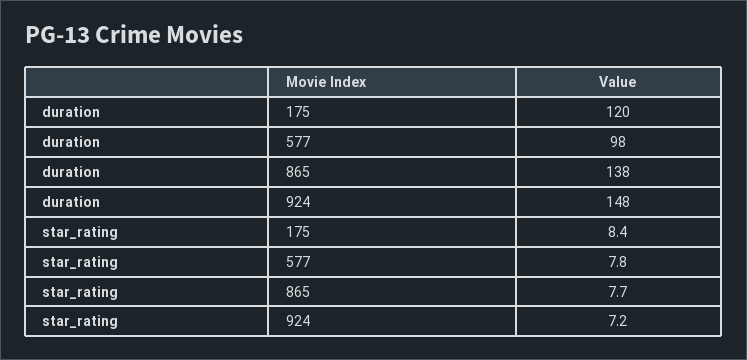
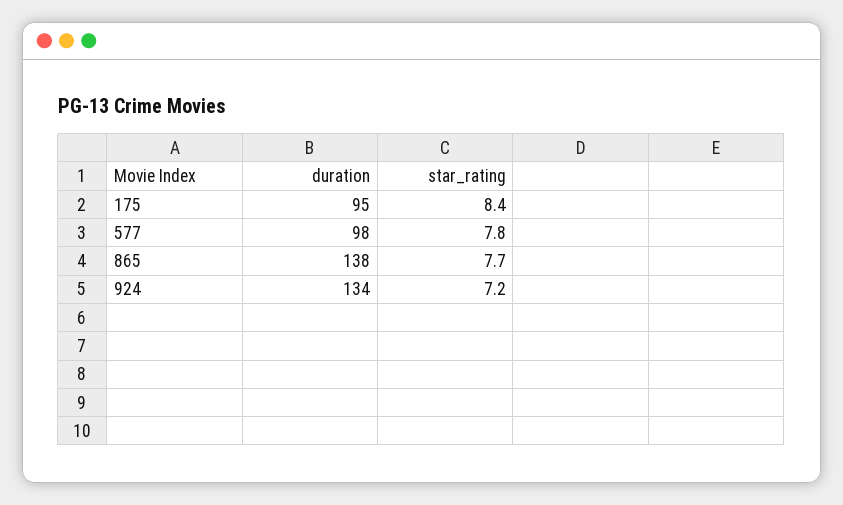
  {
    "duration": {
-     "175": 120,
+     "175": 95,
      "577": 98,
      "865": 138,
-     "924": 148
+     "924": 134
    },
    "star_rating": {
      "175": 8.4,
      "577": 7.8,
      "865": 7.7,
      "924": 7.2
    }
  }

